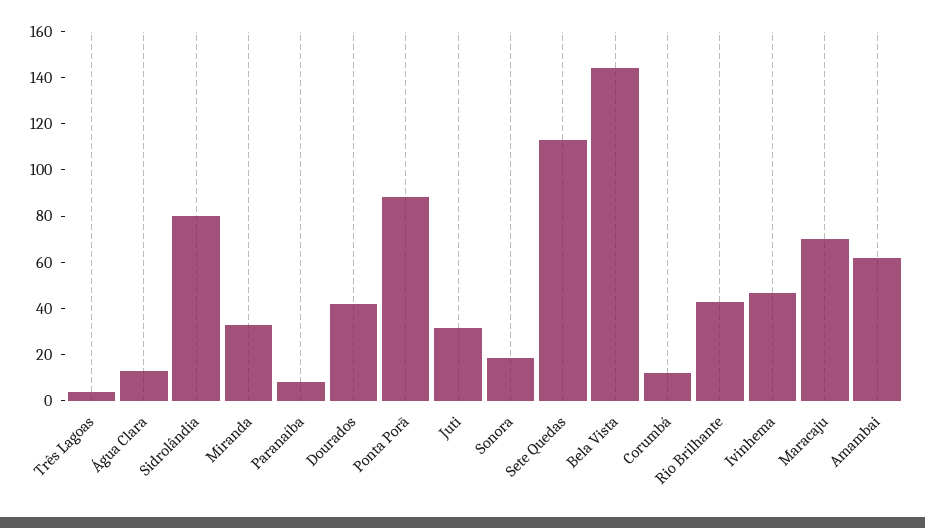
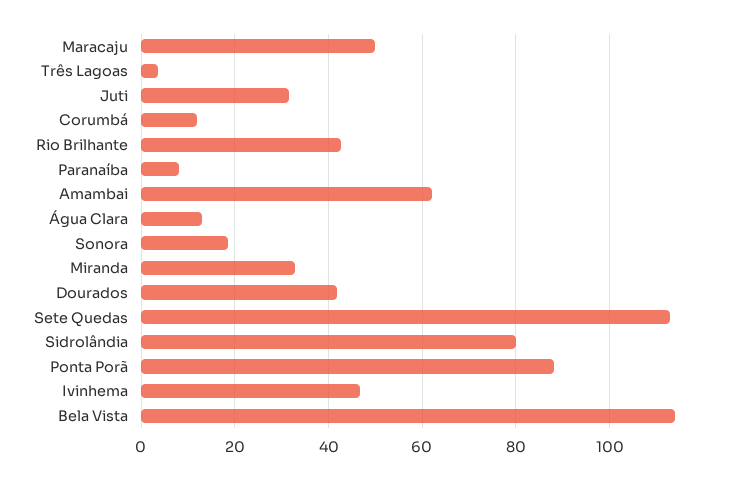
  {
    "Três Lagoas": 4,
    "Água Clara": 14,
    "Sidrolândia": 80,
    "Miranda": 32,
    "Paranaíba": 8,
    "Dourados": 42,
    "Ponta Porã": 88,
    "Juti": 32,
    "Sonora": 18,
    "Sete Quedas": 112,
-   "Bela Vista": 145,
+   "Bela Vista": 114,
    "Corumbá": 12,
    "Rio Brilhante": 42,
    "Ivinhema": 46,
-   "Maracaju": 70,
+   "Maracaju": 50,
    "Amambai": 62
  }

